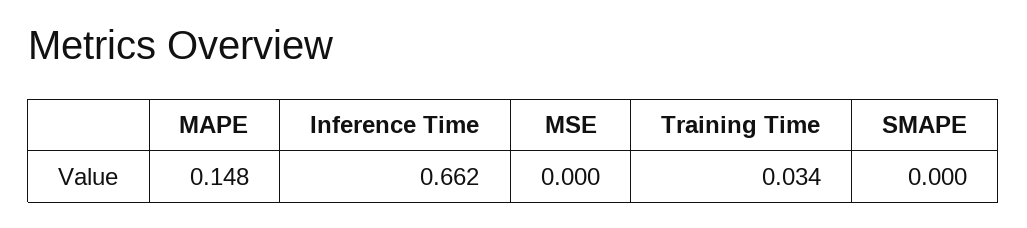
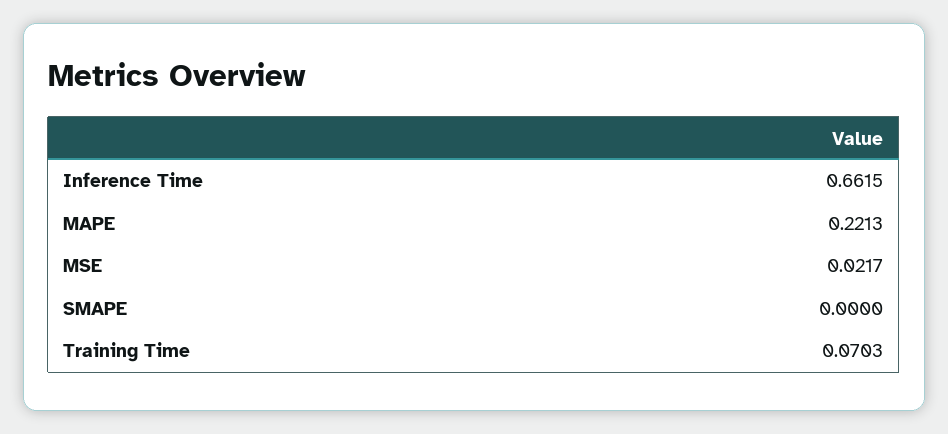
  {
-   "MAPE": 0.148,
+   "MAPE": 0.2213,
    "Inference Time": 0.6615,
-   "MSE": 0,
+   "MSE": 0.0217,
-   "Training Time": 0.034,
+   "Training Time": 0.0703,
    "SMAPE": 0
  }

